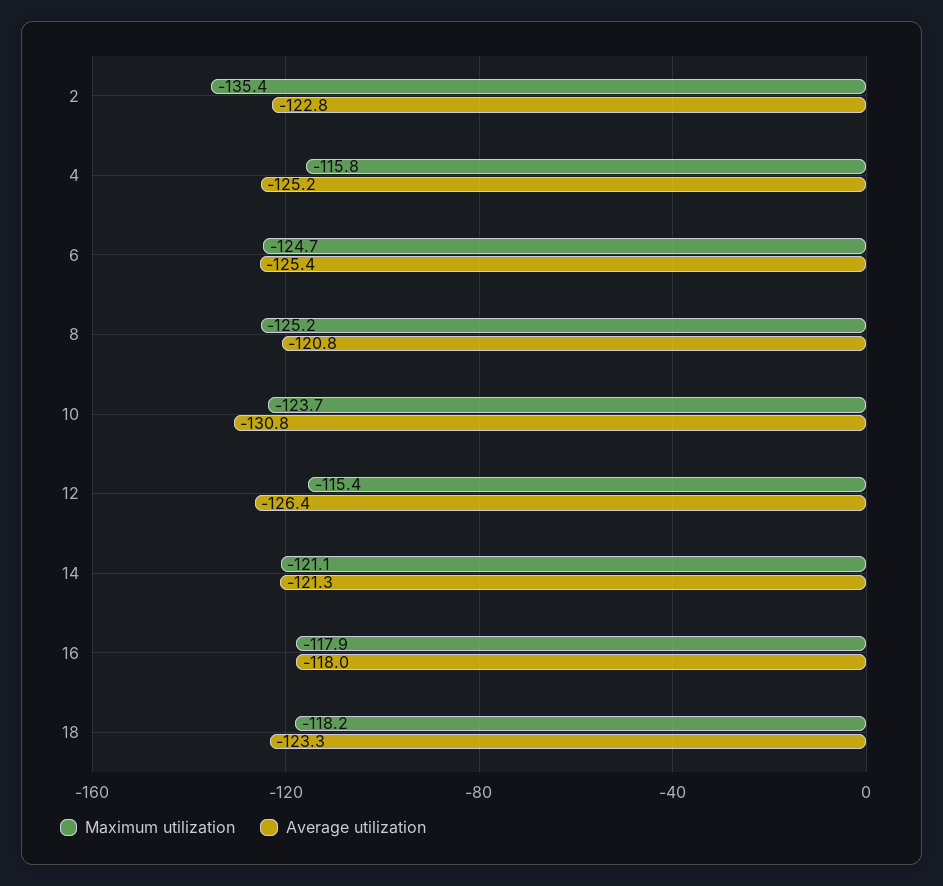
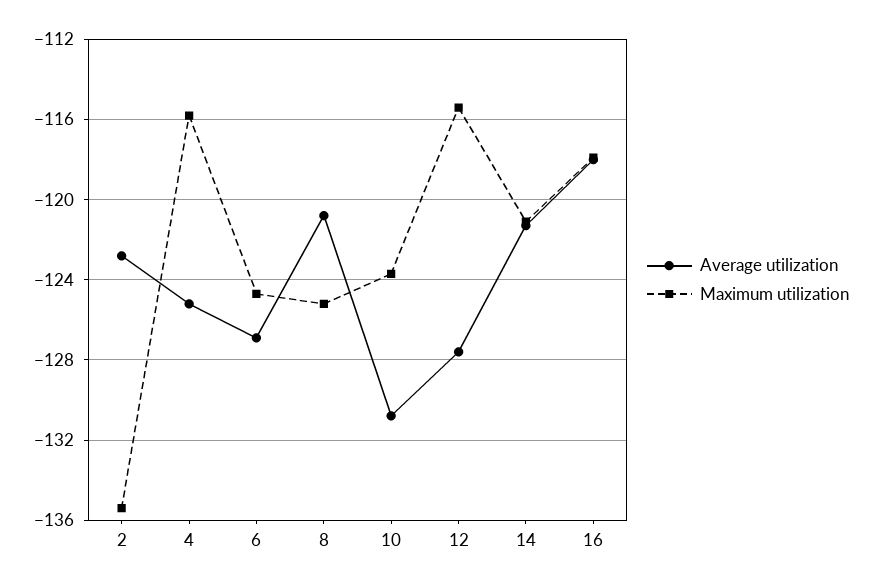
  {
    "Maximum utilization": {
      "2": -135.4,
      "4": -115.8,
      "6": -124.7,
      "8": -125.2,
      "10": -123.7,
      "12": -115.4,
      "14": -121.1,
-     "16": -117.9,
+     "16": -117.9
-     "18": -118.2
    },
    "Average utilization": {
      "2": -122.8,
      "4": -125.2,
-     "6": -125.4,
+     "6": -127,
      "8": -120.8,
      "10": -130.8,
-     "12": -126.4,
+     "12": -127.5,
      "14": -121.3,
-     "16": -118,
+     "16": -118
-     "18": -123.3
    }
  }

